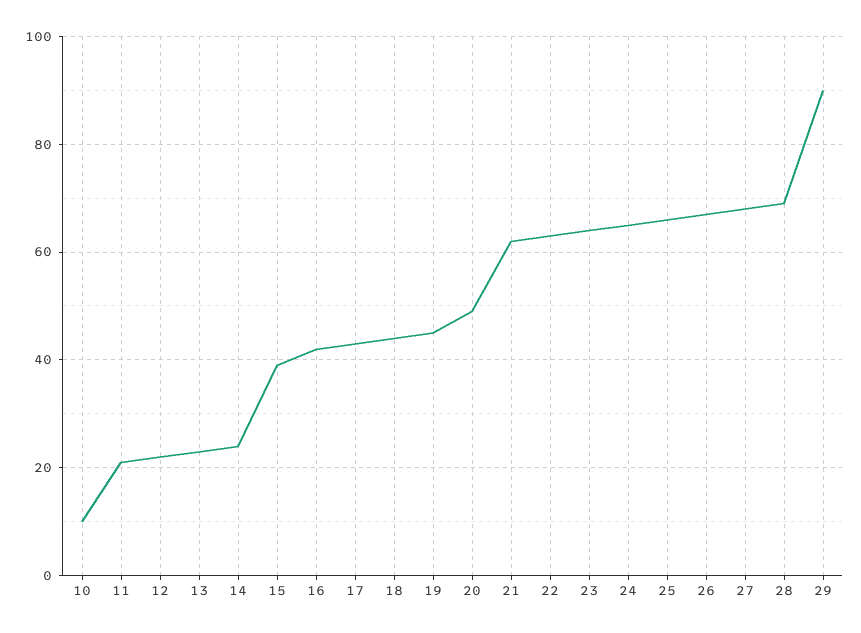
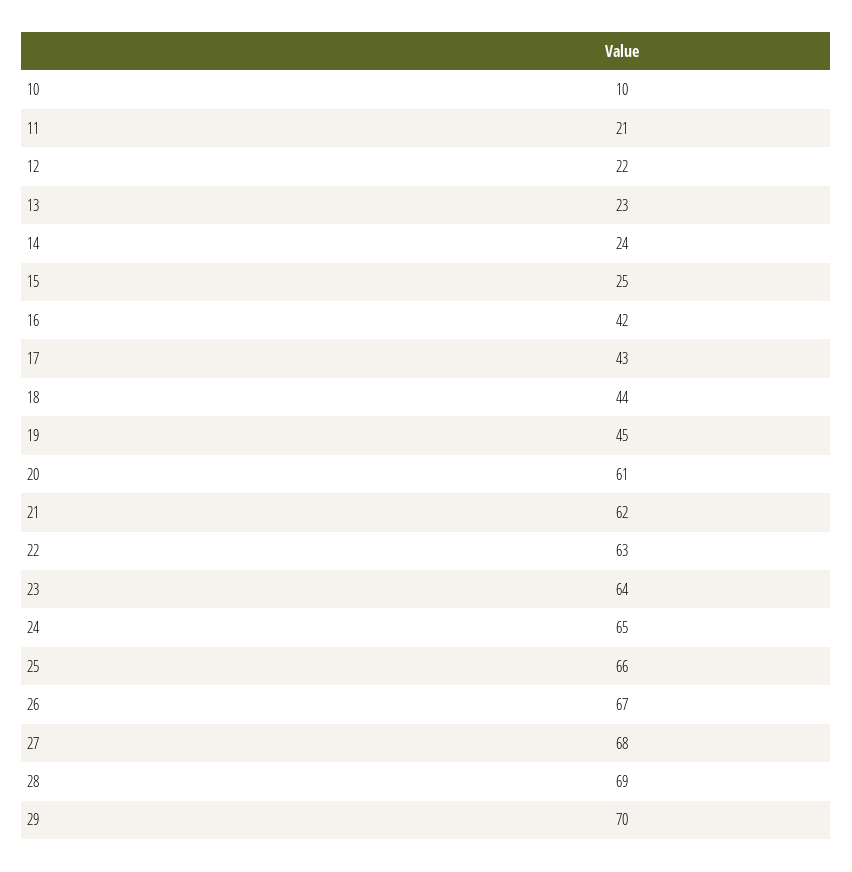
  {
    "10": 10,
    "11": 21,
    "12": 22,
    "13": 23,
    "14": 24,
-   "15": 40,
+   "15": 25,
    "16": 42,
    "17": 43,
    "18": 44,
    "19": 45,
-   "20": 50,
+   "20": 61,
    "21": 62,
    "22": 63,
    "23": 64,
    "24": 65,
    "25": 66,
    "26": 67,
    "27": 68,
    "28": 69,
-   "29": 90
+   "29": 70
  }

